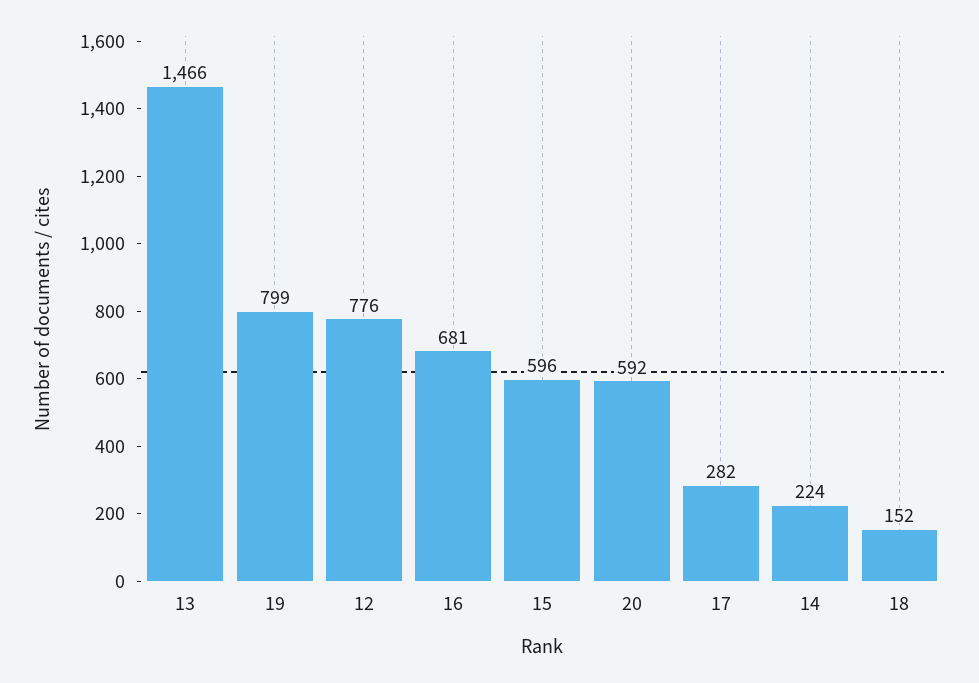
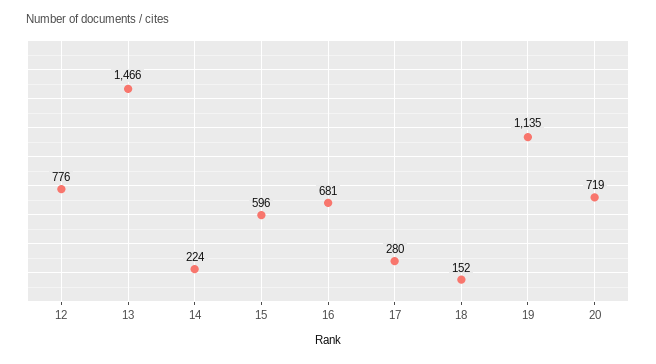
  {
    "13": 1466,
-   "19": 799,
+   "19": 1135,
    "12": 776,
    "16": 681,
    "15": 596,
-   "20": 592,
+   "20": 719,
-   "17": 282,
+   "17": 280,
    "14": 224,
    "18": 152
  }

